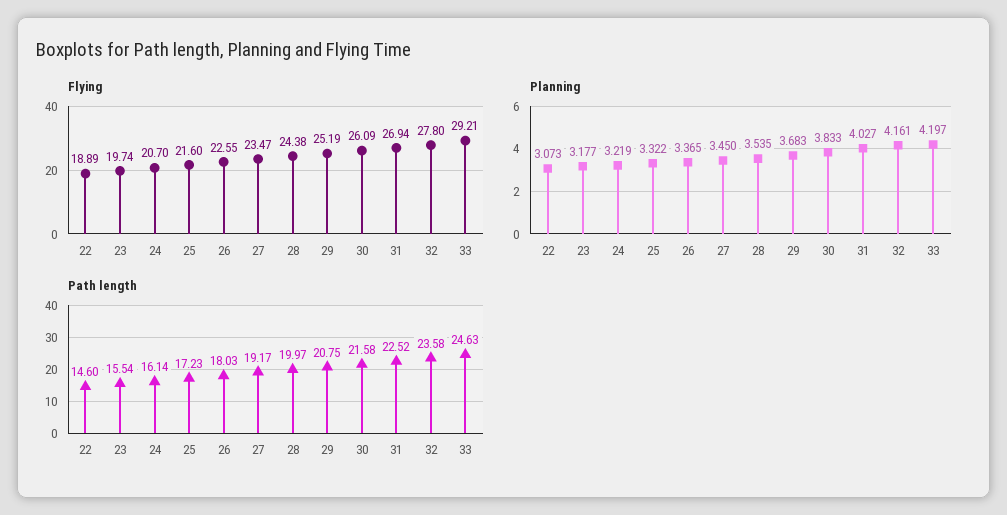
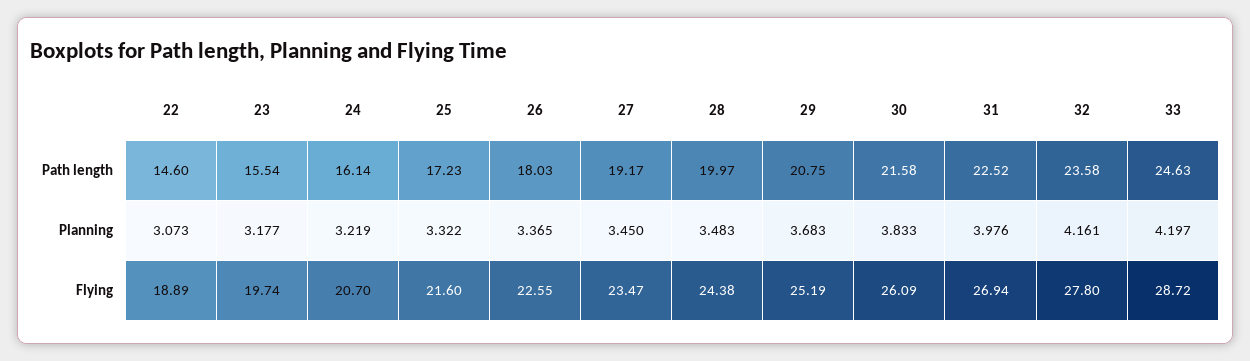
  {
    "Flying": {
      "22": 18.89,
      "23": 19.74,
      "24": 20.7,
      "25": 21.6,
      "26": 22.55,
      "27": 23.47,
      "28": 24.38,
      "29": 25.19,
      "30": 26.09,
      "31": 26.94,
      "32": 27.8,
-     "33": 29.21
+     "33": 28.72
    },
    "Planning": {
      "22": 3.073,
      "23": 3.177,
      "24": 3.219,
      "25": 3.322,
      "26": 3.365,
      "27": 3.45,
-     "28": 3.535,
+     "28": 3.483,
      "29": 3.683,
      "30": 3.833,
-     "31": 4.027,
+     "31": 3.976,
      "32": 4.161,
      "33": 4.197
    },
    "Path length": {
      "22": 14.6,
      "23": 15.54,
      "24": 16.14,
      "25": 17.23,
      "26": 18.03,
      "27": 19.17,
      "28": 19.97,
      "29": 20.75,
      "30": 21.58,
      "31": 22.52,
      "32": 23.58,
      "33": 24.63
    }
  }

